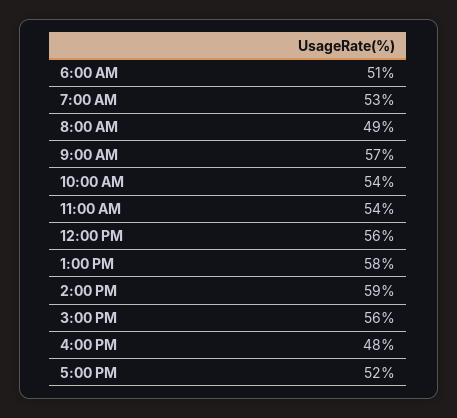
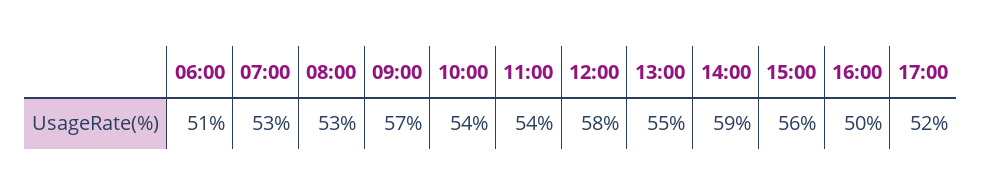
  {
    "6:00 AM": 51,
    "7:00 AM": 53,
-   "8:00 AM": 49,
+   "8:00 AM": 53,
    "9:00 AM": 57,
    "10:00 AM": 54,
    "11:00 AM": 54,
-   "12:00 PM": 56,
+   "12:00 PM": 58,
-   "1:00 PM": 58,
+   "1:00 PM": 55,
    "2:00 PM": 59,
    "3:00 PM": 56,
-   "4:00 PM": 48,
+   "4:00 PM": 50,
    "5:00 PM": 52
  }

